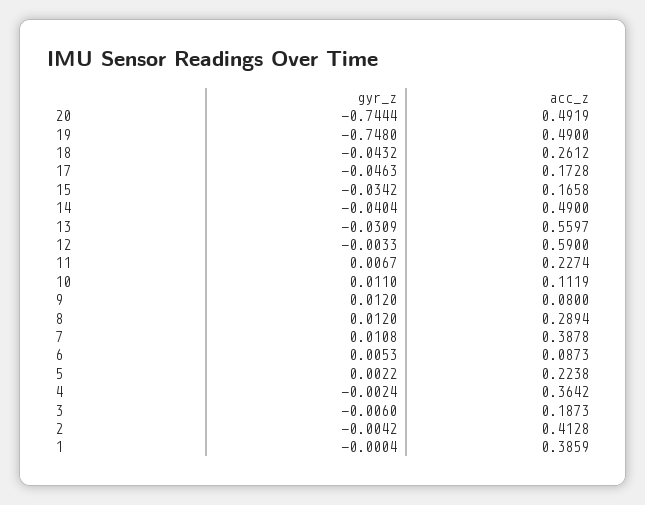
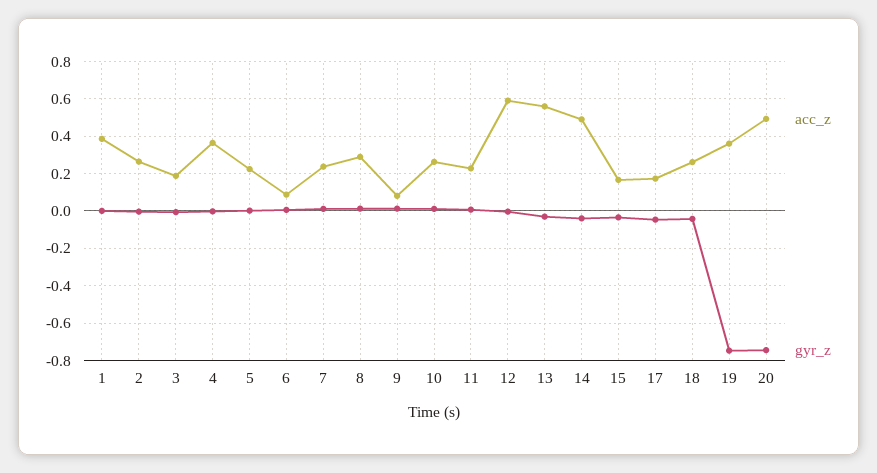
  {
    "gyr_z": {
      "20": -0.7444,
      "19": -0.748,
      "18": -0.0432,
      "17": -0.0463,
      "15": -0.0342,
      "14": -0.0404,
      "13": -0.0309,
      "12": -0.0033,
      "11": 0.0067,
      "10": 0.011,
      "9": 0.012,
      "8": 0.012,
      "7": 0.0108,
      "6": 0.0053,
      "5": 0.0022,
      "4": -0.0024,
      "3": -0.006,
      "2": -0.0042,
      "1": -0.0004
    },
    "acc_z": {
      "20": 0.4919,
-     "19": 0.49,
+     "19": 0.35,
      "18": 0.2612,
      "17": 0.1728,
      "15": 0.1658,
      "14": 0.49,
      "13": 0.5597,
      "12": 0.59,
      "11": 0.2274,
-     "10": 0.1119,
+     "10": 0.25,
      "9": 0.08,
      "8": 0.2894,
-     "7": 0.3878,
+     "7": 0.25,
      "6": 0.0873,
      "5": 0.2238,
      "4": 0.3642,
      "3": 0.1873,
-     "2": 0.4128,
+     "2": 0.25,
      "1": 0.3859
    }
  }

